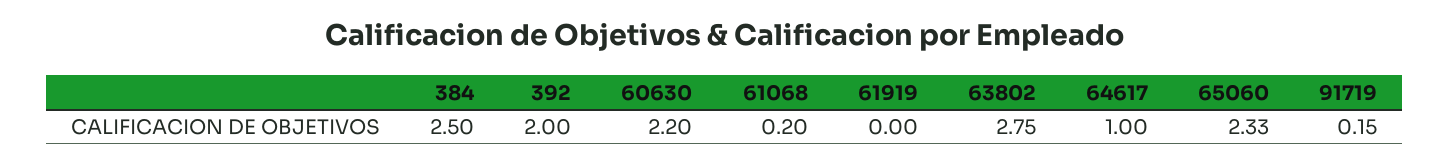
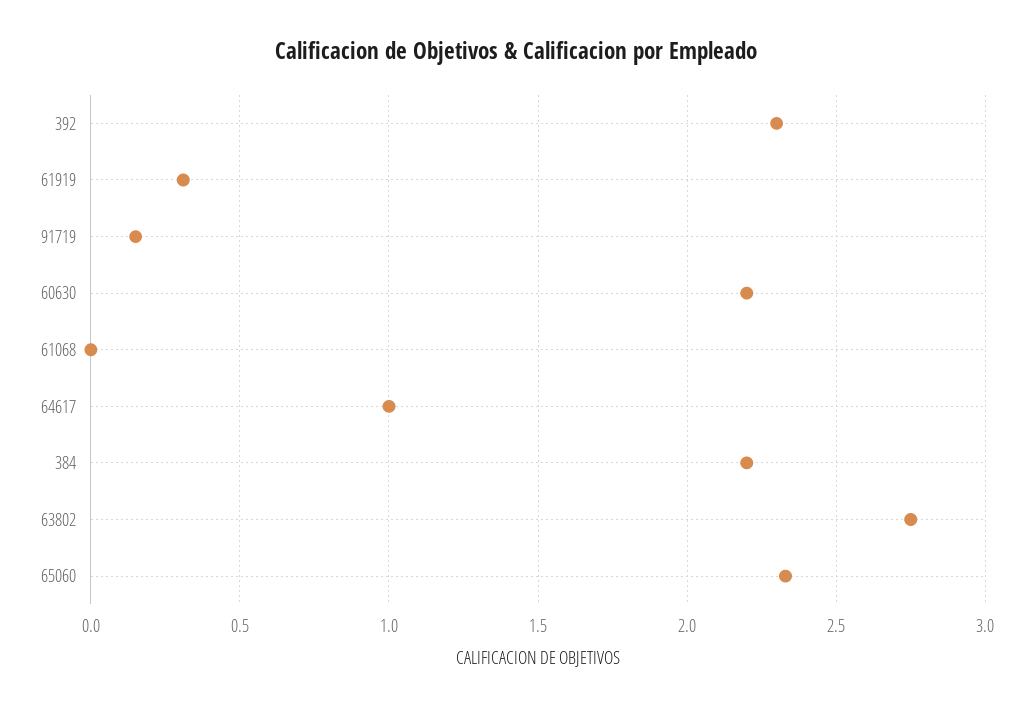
  {
-   "384": 2.5,
+   "384": 2.2,
-   "392": 2,
+   "392": 2.3,
    "60630": 2.2,
-   "61068": 0.2,
+   "61068": 0,
-   "61919": 0,
+   "61919": 0.3,
    "63802": 2.75,
    "64617": 1,
    "65060": 2.33,
    "91719": 0.15
  }

